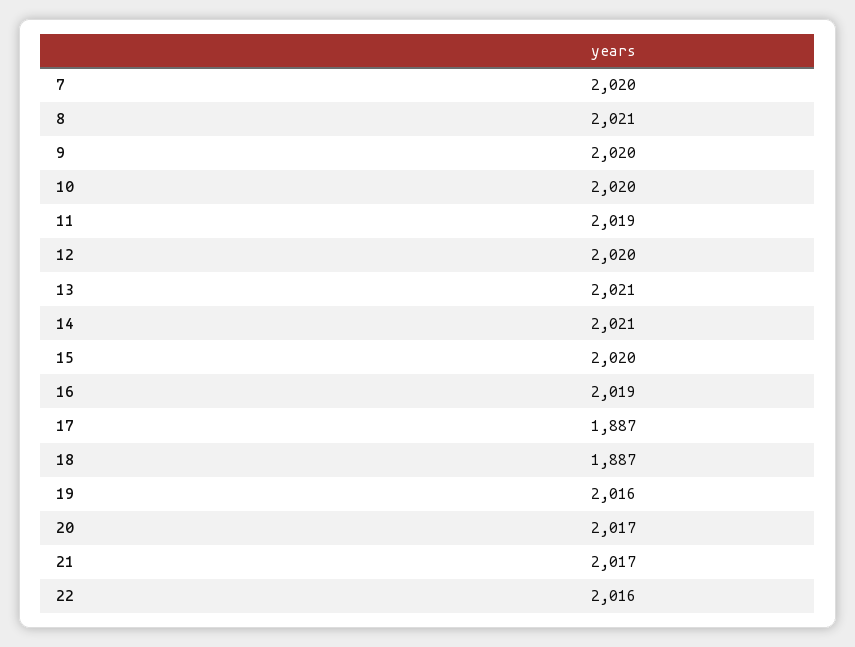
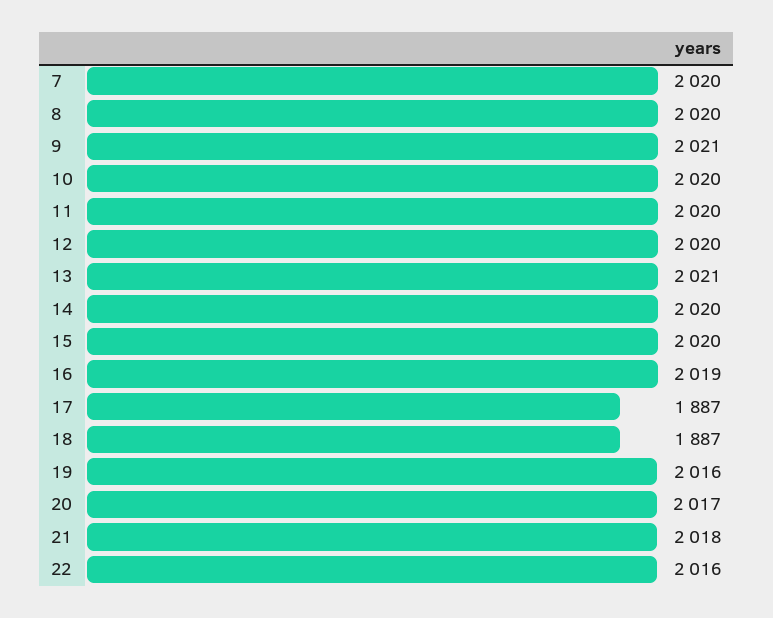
  {
    "7": 2020,
-   "8": 2021,
+   "8": 2020,
-   "9": 2020,
+   "9": 2021,
    "10": 2020,
-   "11": 2019,
+   "11": 2020,
    "12": 2020,
    "13": 2021,
-   "14": 2021,
+   "14": 2020,
    "15": 2020,
    "16": 2019,
    "17": 1887,
    "18": 1887,
    "19": 2016,
    "20": 2017,
-   "21": 2017,
+   "21": 2018,
    "22": 2016
  }

